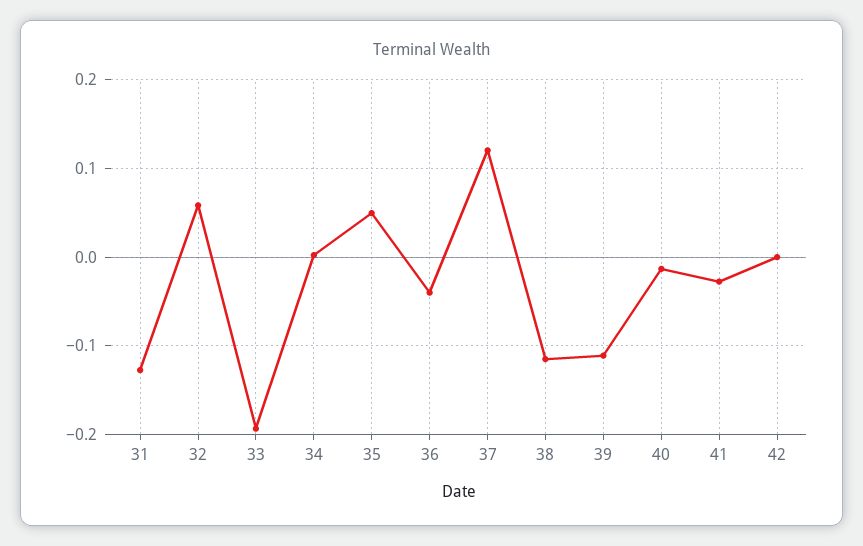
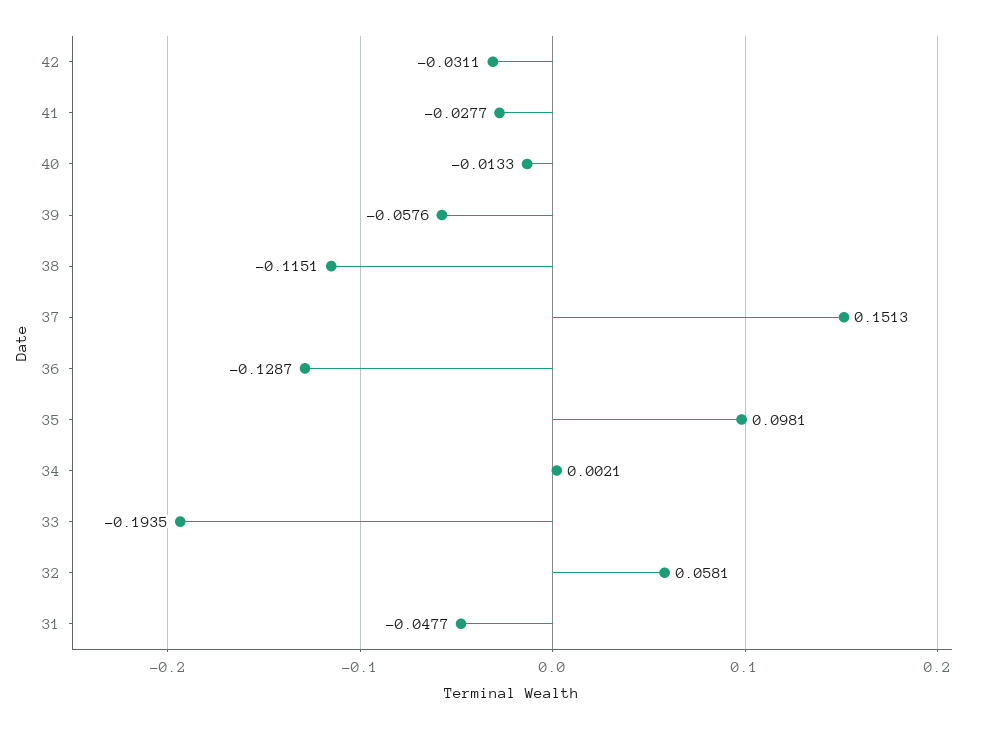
  {
-   "31": -0.13,
+   "31": -0.0477,
    "32": 0.0581,
    "33": -0.1935,
    "34": 0.0021,
-   "35": 0.05,
+   "35": 0.0981,
-   "36": -0.04,
+   "36": -0.1287,
-   "37": 0.12,
+   "37": 0.1513,
    "38": -0.1151,
-   "39": -0.11,
+   "39": -0.0576,
    "40": -0.0133,
    "41": -0.0277,
-   "42": 0
+   "42": -0.0311
  }

